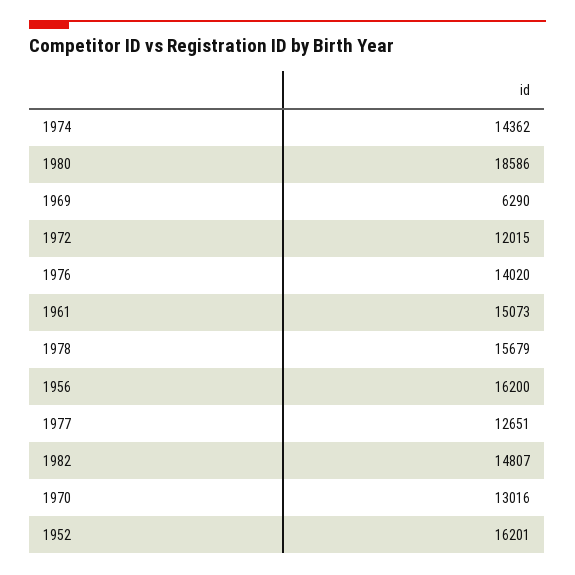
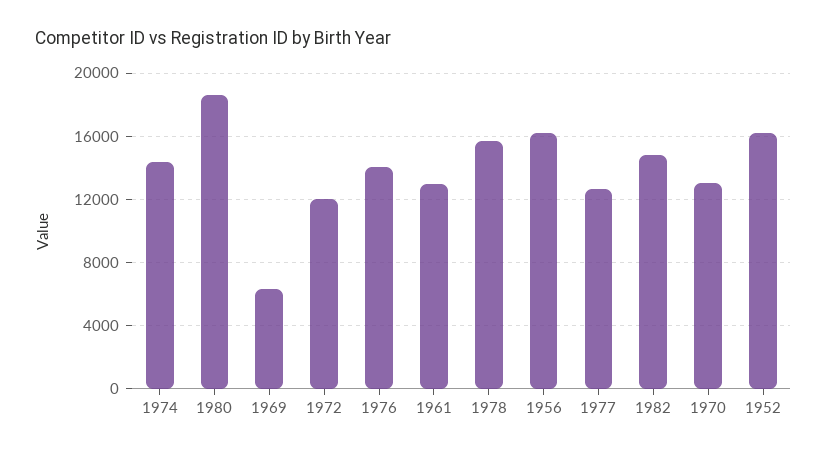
  {
    "1974": 14362,
    "1980": 18586,
    "1969": 6290,
    "1972": 12015,
    "1976": 14020,
-   "1961": 15073,
+   "1961": 13000,
    "1978": 15679,
    "1956": 16200,
    "1977": 12651,
    "1982": 14807,
    "1970": 13016,
    "1952": 16201
  }

